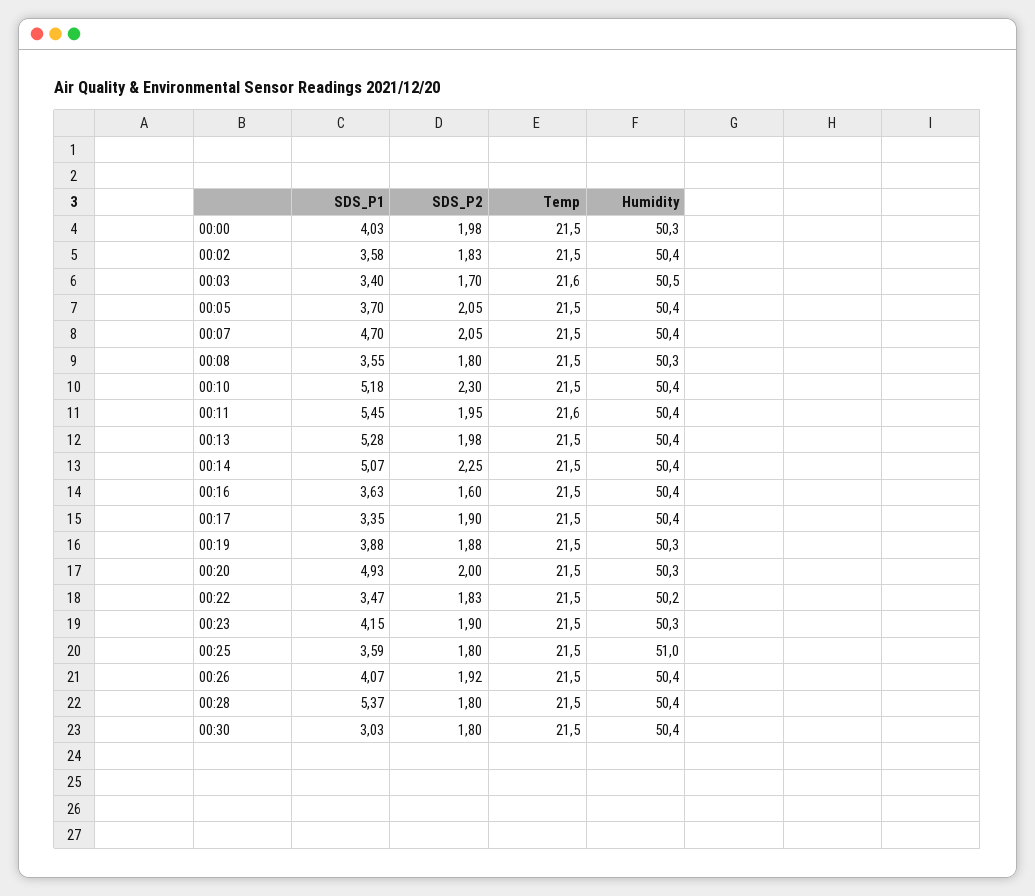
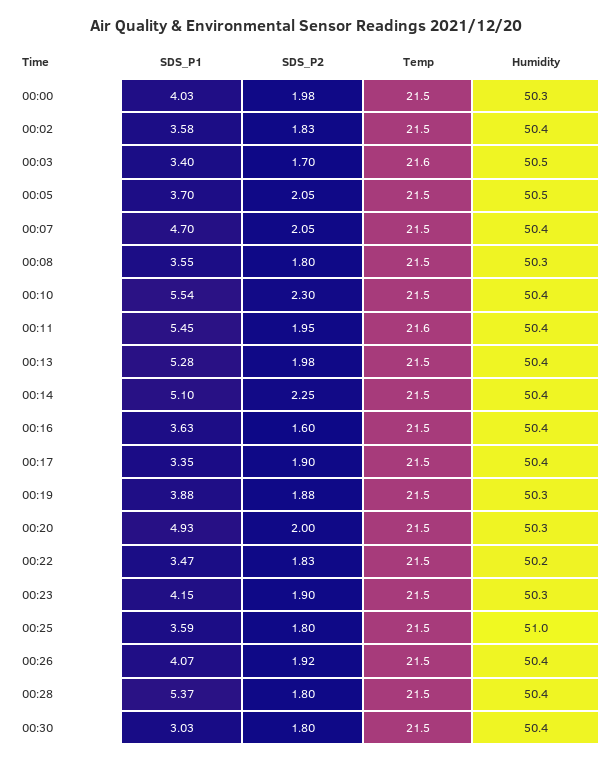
  {
    "SDS_P1": {
      "00:00": 4.03,
      "00:02": 3.58,
      "00:03": 3.4,
      "00:05": 3.7,
      "00:07": 4.7,
      "00:08": 3.55,
-     "00:10": 5.18,
+     "00:10": 5.54,
      "00:11": 5.45,
      "00:13": 5.28,
-     "00:14": 5.07,
+     "00:14": 5.1,
      "00:16": 3.63,
      "00:17": 3.35,
      "00:19": 3.88,
      "00:20": 4.93,
      "00:22": 3.47,
      "00:23": 4.15,
      "00:25": 3.59,
      "00:26": 4.07,
      "00:28": 5.37,
      "00:30": 3.03
    },
    "SDS_P2": {
      "00:00": 1.98,
      "00:02": 1.83,
      "00:03": 1.7,
      "00:05": 2.05,
      "00:07": 2.05,
      "00:08": 1.8,
      "00:10": 2.3,
      "00:11": 1.95,
      "00:13": 1.98,
      "00:14": 2.25,
      "00:16": 1.6,
      "00:17": 1.9,
      "00:19": 1.88,
      "00:20": 2,
      "00:22": 1.83,
      "00:23": 1.9,
      "00:25": 1.8,
      "00:26": 1.92,
      "00:28": 1.8,
      "00:30": 1.8
    },
    "Temp": {
      "00:00": 21.5,
      "00:02": 21.5,
      "00:03": 21.6,
      "00:05": 21.5,
      "00:07": 21.5,
      "00:08": 21.5,
      "00:10": 21.5,
      "00:11": 21.6,
      "00:13": 21.5,
      "00:14": 21.5,
      "00:16": 21.5,
      "00:17": 21.5,
      "00:19": 21.5,
      "00:20": 21.5,
      "00:22": 21.5,
      "00:23": 21.5,
      "00:25": 21.5,
      "00:26": 21.5,
      "00:28": 21.5,
      "00:30": 21.5
    },
    "Humidity": {
      "00:00": 50.3,
      "00:02": 50.4,
      "00:03": 50.5,
-     "00:05": 50.4,
+     "00:05": 50.5,
      "00:07": 50.4,
      "00:08": 50.3,
      "00:10": 50.4,
      "00:11": 50.4,
      "00:13": 50.4,
      "00:14": 50.4,
      "00:16": 50.4,
      "00:17": 50.4,
      "00:19": 50.3,
      "00:20": 50.3,
      "00:22": 50.2,
      "00:23": 50.3,
      "00:25": 51,
      "00:26": 50.4,
      "00:28": 50.4,
      "00:30": 50.4
    }
  }

